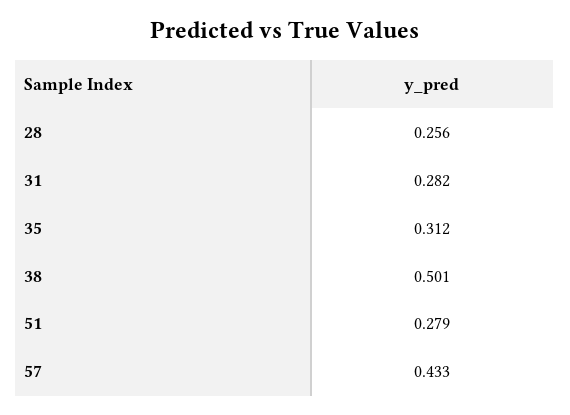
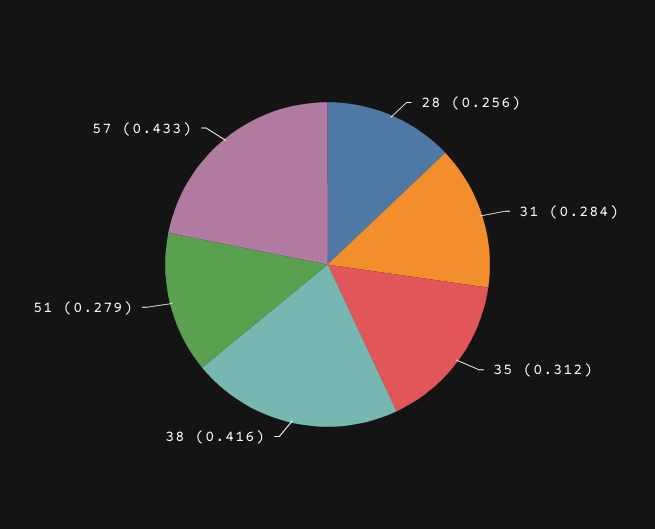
  {
    "28": 0.256,
-   "31": 0.282,
+   "31": 0.284,
    "35": 0.312,
-   "38": 0.501,
+   "38": 0.416,
    "51": 0.279,
    "57": 0.433
  }

